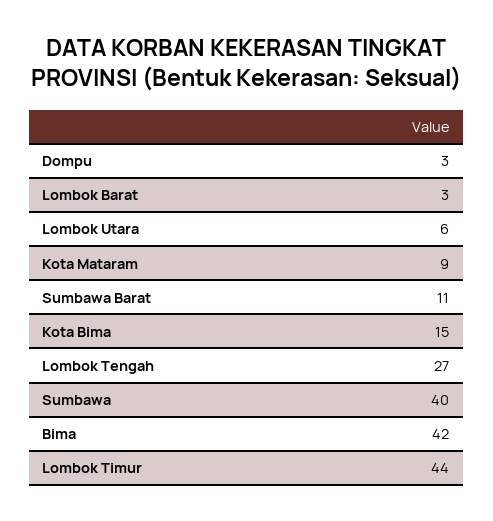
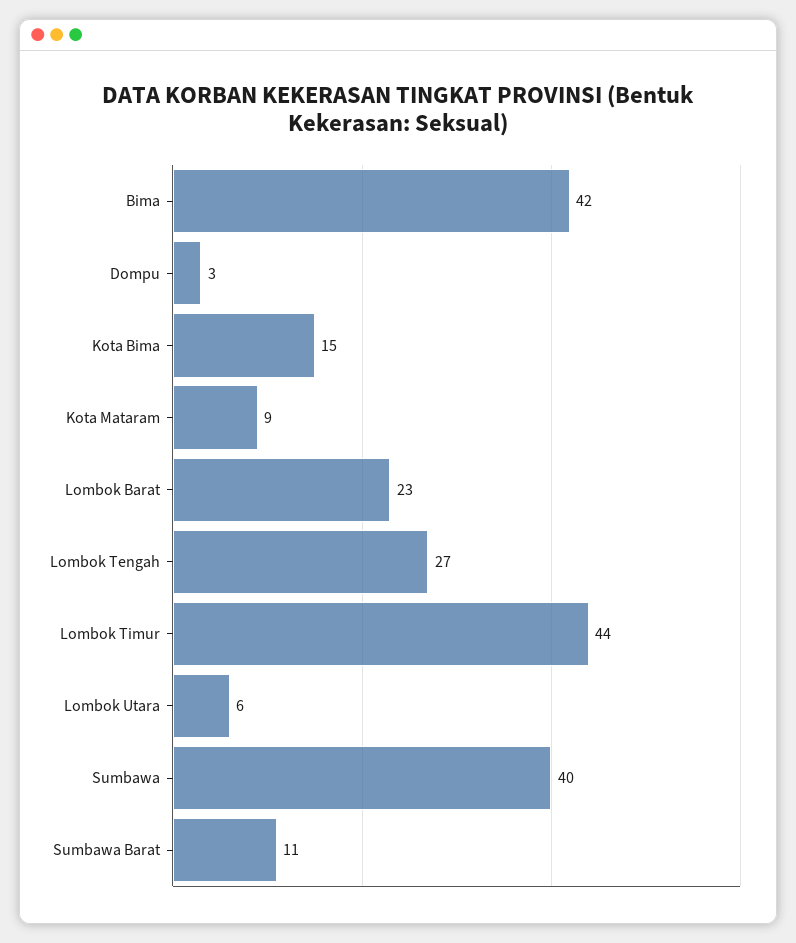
  {
    "Dompu": 3,
-   "Lombok Barat": 3,
+   "Lombok Barat": 23,
    "Lombok Utara": 6,
    "Kota Mataram": 9,
    "Sumbawa Barat": 11,
    "Kota Bima": 15,
    "Lombok Tengah": 27,
    "Sumbawa": 40,
    "Bima": 42,
    "Lombok Timur": 44
  }

